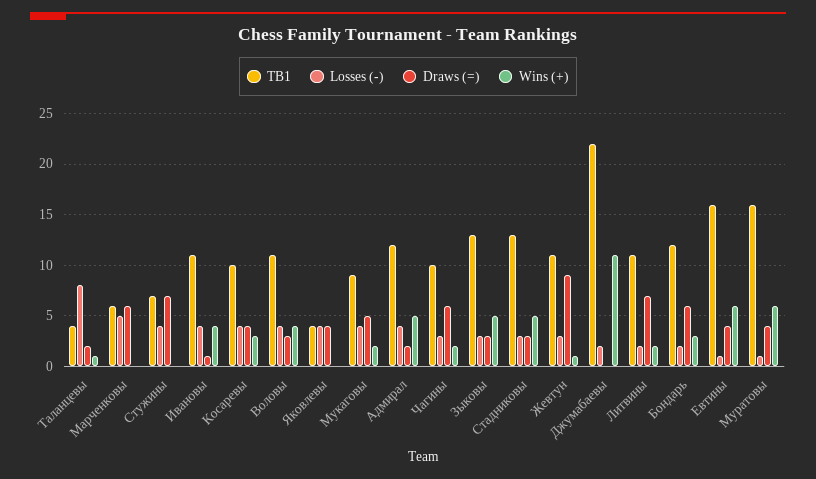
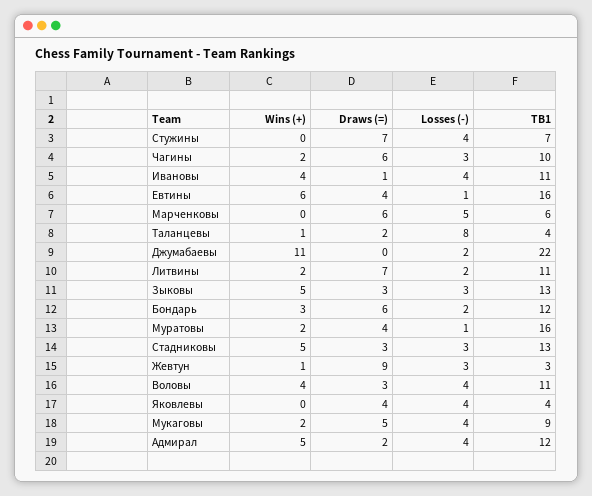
  {
    "TB1": {
      "Таланцевы": 4,
      "Марченковы": 6,
      "Стужины": 7,
      "Ивановы": 11,
-     "Косаревы": 10,
      "Воловы": 11,
      "Яковлевы": 4,
      "Мукаговы": 9,
      "Адмирал": 12,
      "Чагины": 10,
      "Зыковы": 13,
      "Стадниковы": 13,
-     "Жевтун": 11,
+     "Жевтун": 3,
      "Джумабаевы": 22,
      "Литвины": 11,
      "Бондарь": 12,
      "Евтины": 16,
      "Муратовы": 16
    },
    "Losses (-)": {
      "Таланцевы": 8,
      "Марченковы": 5,
      "Стужины": 4,
      "Ивановы": 4,
-     "Косаревы": 4,
      "Воловы": 4,
      "Яковлевы": 4,
      "Мукаговы": 4,
      "Адмирал": 4,
      "Чагины": 3,
      "Зыковы": 3,
      "Стадниковы": 3,
      "Жевтун": 3,
      "Джумабаевы": 2,
      "Литвины": 2,
      "Бондарь": 2,
      "Евтины": 1,
      "Муратовы": 1
    },
    "Draws (=)": {
      "Таланцевы": 2,
      "Марченковы": 6,
      "Стужины": 7,
      "Ивановы": 1,
-     "Косаревы": 4,
      "Воловы": 3,
      "Яковлевы": 4,
      "Мукаговы": 5,
      "Адмирал": 2,
      "Чагины": 6,
      "Зыковы": 3,
      "Стадниковы": 3,
      "Жевтун": 9,
      "Джумабаевы": 0,
      "Литвины": 7,
      "Бондарь": 6,
      "Евтины": 4,
      "Муратовы": 4
    },
    "Wins (+)": {
      "Таланцевы": 1,
      "Марченковы": 0,
      "Стужины": 0,
      "Ивановы": 4,
-     "Косаревы": 3,
      "Воловы": 4,
      "Яковлевы": 0,
      "Мукаговы": 2,
      "Адмирал": 5,
      "Чагины": 2,
      "Зыковы": 5,
      "Стадниковы": 5,
      "Жевтун": 1,
      "Джумабаевы": 11,
      "Литвины": 2,
      "Бондарь": 3,
      "Евтины": 6,
-     "Муратовы": 6
+     "Муратовы": 2
    }
  }

